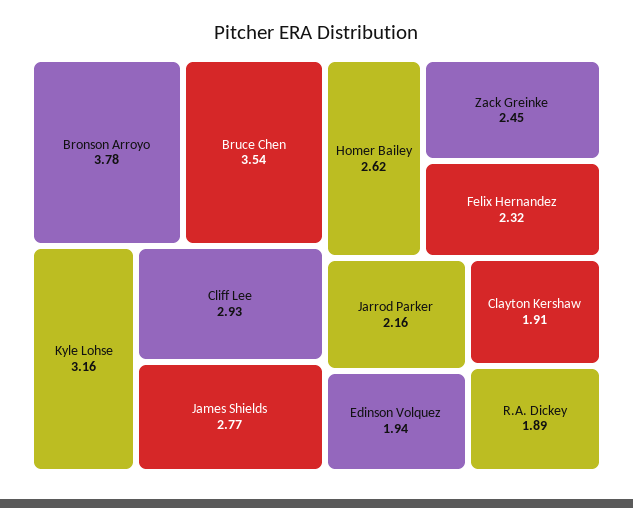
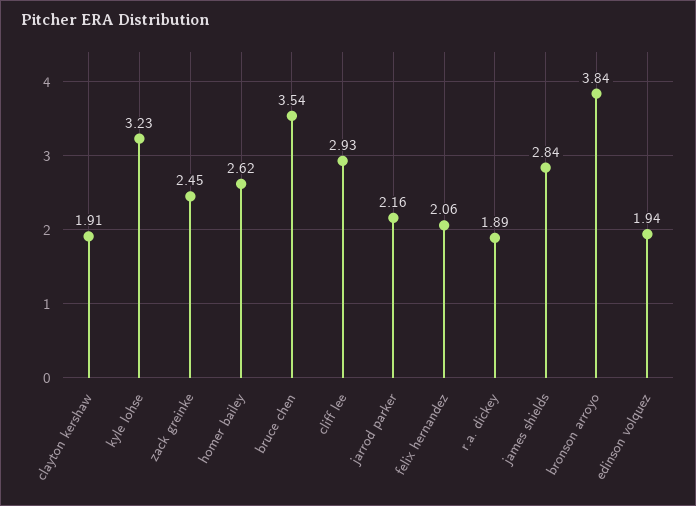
  {
-   "Bronson Arroyo": 3.78,
+   "Bronson Arroyo": 3.84,
    "Bruce Chen": 3.54,
-   "Kyle Lohse": 3.16,
+   "Kyle Lohse": 3.23,
    "Cliff Lee": 2.93,
-   "James Shields": 2.77,
+   "James Shields": 2.84,
    "Homer Bailey": 2.62,
    "Zack Greinke": 2.45,
-   "Felix Hernandez": 2.32,
+   "Felix Hernandez": 2.06,
    "Jarrod Parker": 2.16,
    "Edinson Volquez": 1.94,
    "Clayton Kershaw": 1.91,
    "R.A. Dickey": 1.89
  }

